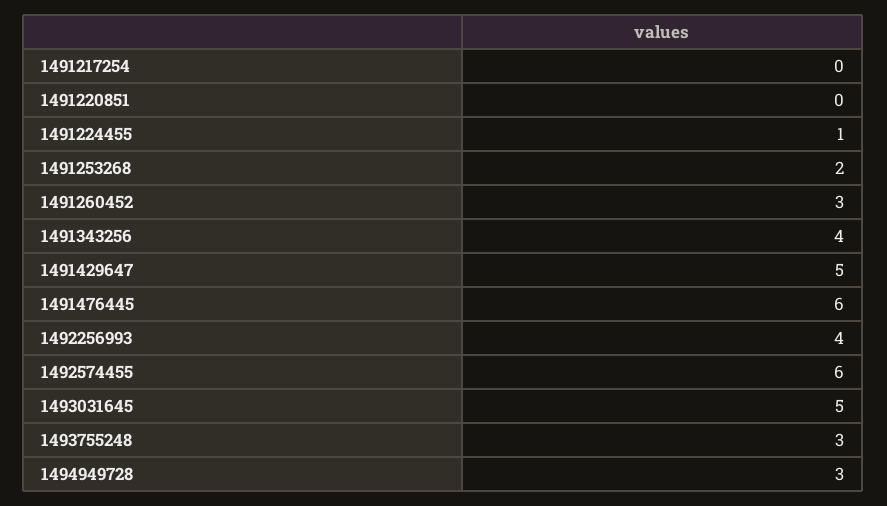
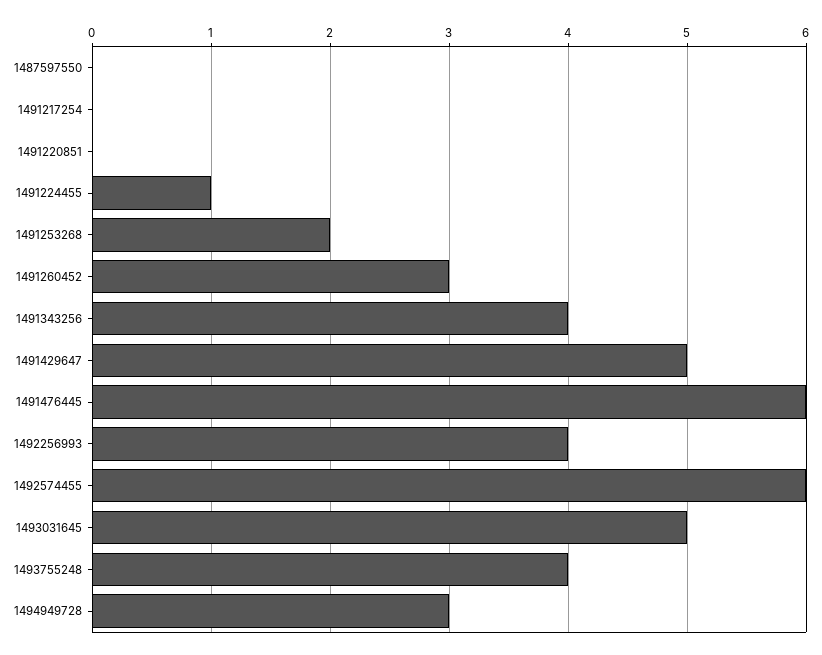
  {
    "1491217254": 0,
    "1491220851": 0,
    "1491224455": 1,
    "1491253268": 2,
    "1491260452": 3,
    "1491343256": 4,
    "1491429647": 5,
    "1491476445": 6,
    "1492256993": 4,
    "1492574455": 6,
    "1493031645": 5,
-   "1493755248": 3,
+   "1493755248": 4,
-   "1494949728": 3
+   "1494949728": 3,
+   "1487597550": 0
  }

